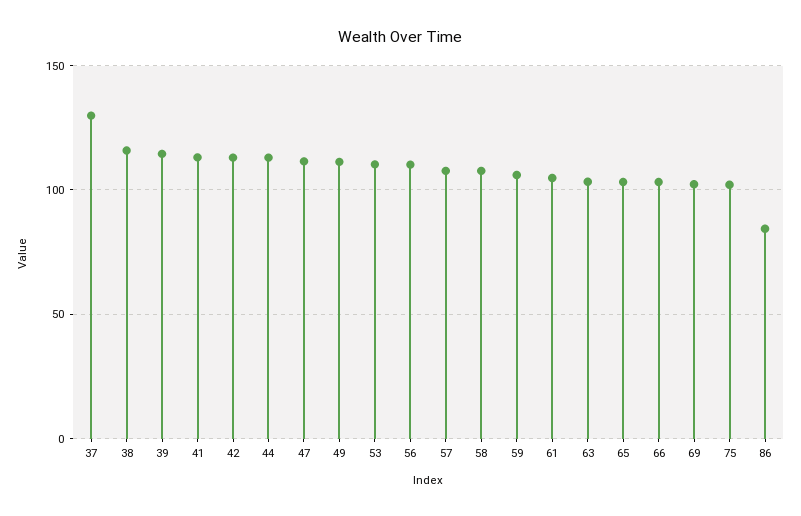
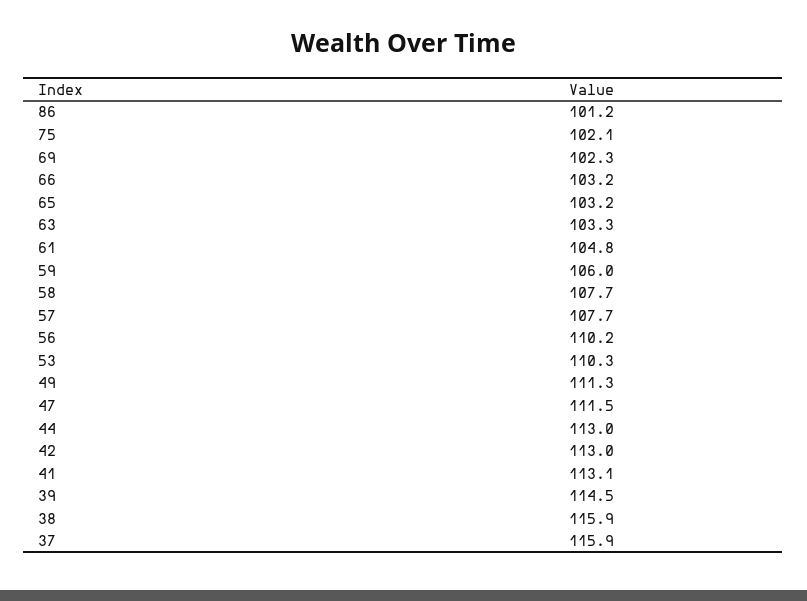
  {
-   "37": 130,
+   "37": 115.9,
    "38": 115.9,
    "39": 114.5,
    "41": 113.1,
    "42": 113,
    "44": 113,
    "47": 111.5,
    "49": 111.3,
    "53": 110.3,
    "56": 110.2,
    "57": 107.7,
    "58": 107.7,
    "59": 106,
    "61": 104.8,
    "63": 103.3,
    "65": 103.2,
    "66": 103.2,
    "69": 102.3,
    "75": 102.1,
-   "86": 85
+   "86": 101.2
  }

